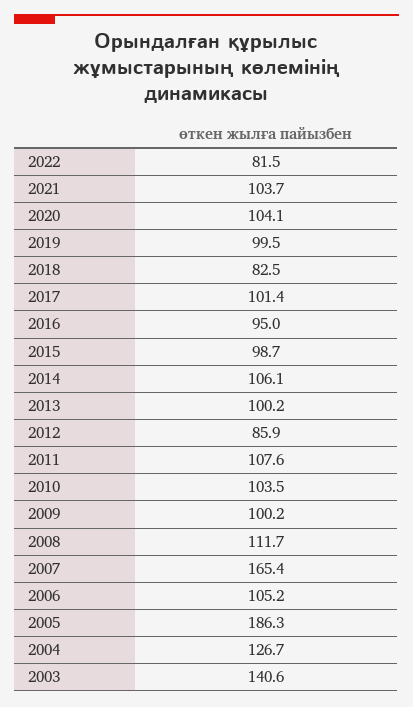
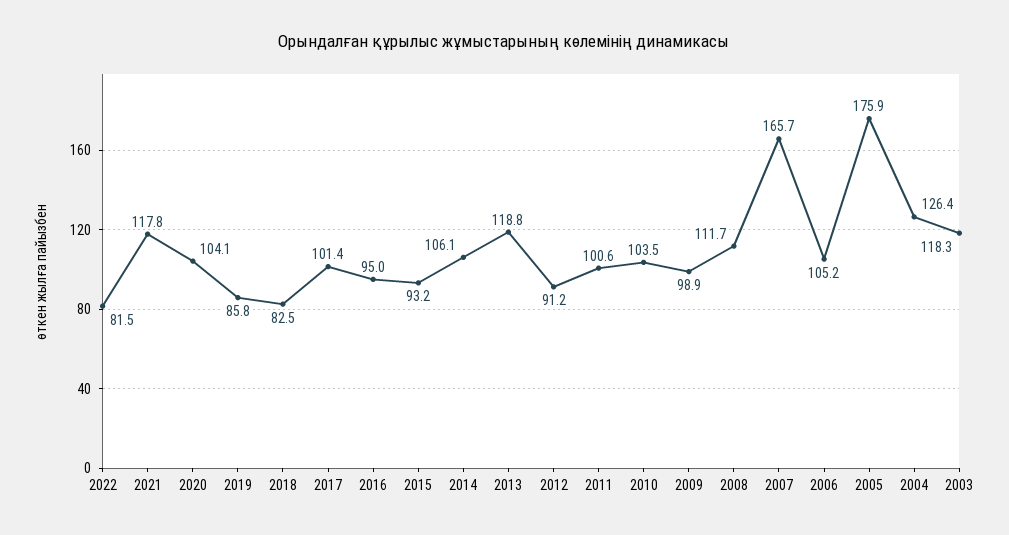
  {
    "2022": 81.5,
-   "2021": 103.7,
+   "2021": 117.8,
    "2020": 104.1,
-   "2019": 99.5,
+   "2019": 85.8,
    "2018": 82.5,
    "2017": 101.4,
    "2016": 95,
-   "2015": 98.7,
+   "2015": 93.2,
    "2014": 106.1,
-   "2013": 100.2,
+   "2013": 118.8,
-   "2012": 85.9,
+   "2012": 91.2,
-   "2011": 107.6,
+   "2011": 100.6,
    "2010": 103.5,
-   "2009": 100.2,
+   "2009": 98.9,
    "2008": 111.7,
-   "2007": 165.4,
+   "2007": 165.7,
    "2006": 105.2,
-   "2005": 186.3,
+   "2005": 175.9,
-   "2004": 126.7,
+   "2004": 126.4,
-   "2003": 140.6
+   "2003": 118.3
  }

